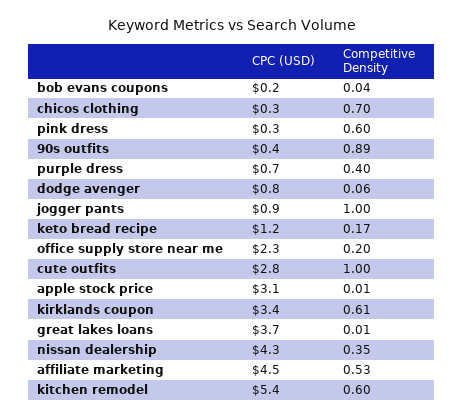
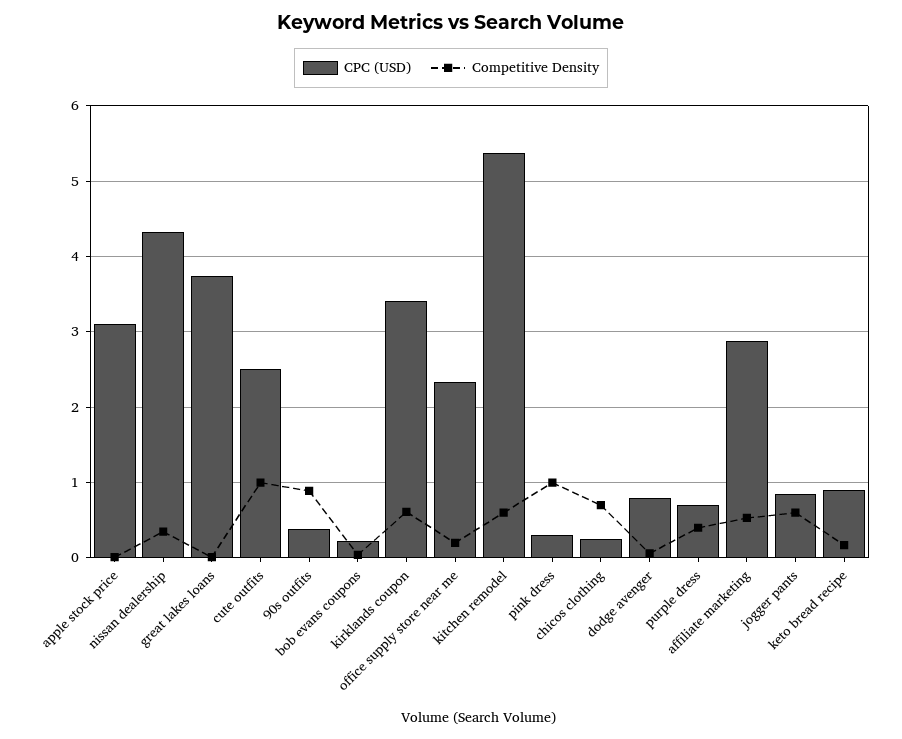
  {
    "CPC (USD)": {
      "bob evans coupons": 0.2,
      "chicos clothing": 0.3,
      "pink dress": 0.3,
      "90s outfits": 0.4,
      "purple dress": 0.7,
      "dodge avenger": 0.8,
      "jogger pants": 0.9,
-     "keto bread recipe": 1.2,
+     "keto bread recipe": 0.9,
      "office supply store near me": 2.3,
-     "cute outfits": 2.8,
+     "cute outfits": 2.5,
      "apple stock price": 3.1,
      "kirklands coupon": 3.4,
      "great lakes loans": 3.7,
      "nissan dealership": 4.3,
-     "affiliate marketing": 4.5,
+     "affiliate marketing": 2.9,
      "kitchen remodel": 5.4
    },
    "Competitive Density": {
      "bob evans coupons": 0.04,
      "chicos clothing": 0.7,
-     "pink dress": 0.6,
+     "pink dress": 1,
      "90s outfits": 0.89,
      "purple dress": 0.4,
      "dodge avenger": 0.06,
-     "jogger pants": 1,
+     "jogger pants": 0.6,
      "keto bread recipe": 0.17,
      "office supply store near me": 0.2,
      "cute outfits": 1,
      "apple stock price": 0.01,
      "kirklands coupon": 0.61,
      "great lakes loans": 0.01,
      "nissan dealership": 0.35,
      "affiliate marketing": 0.53,
      "kitchen remodel": 0.6
    }
  }

